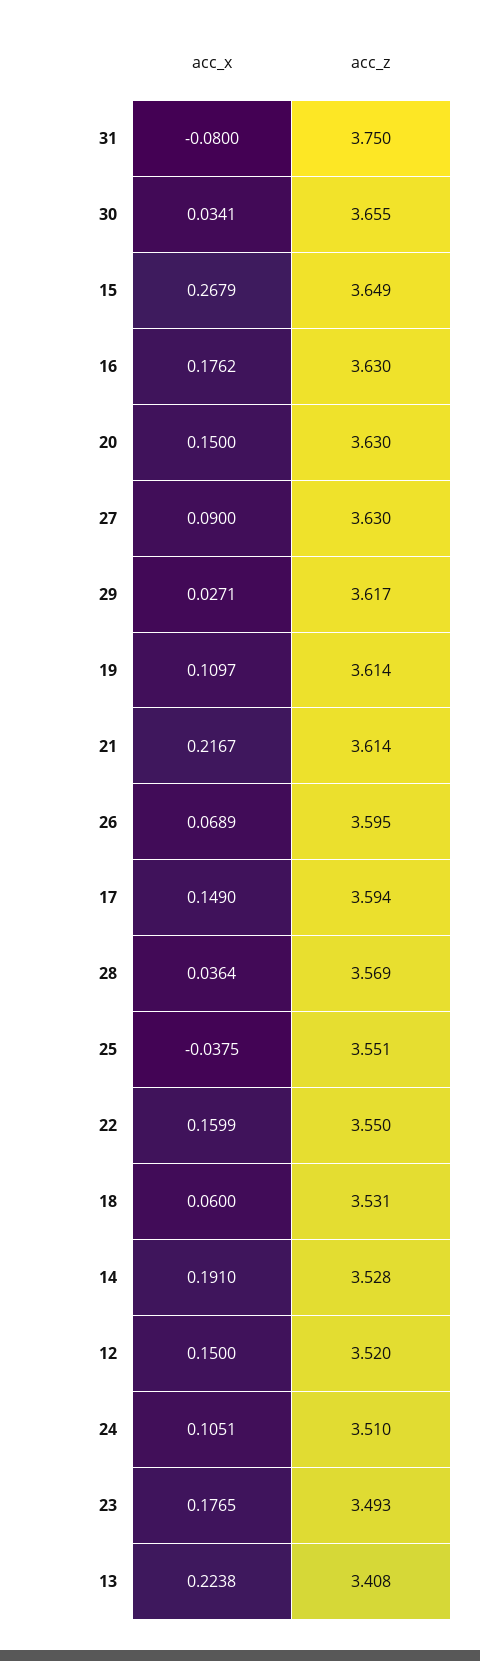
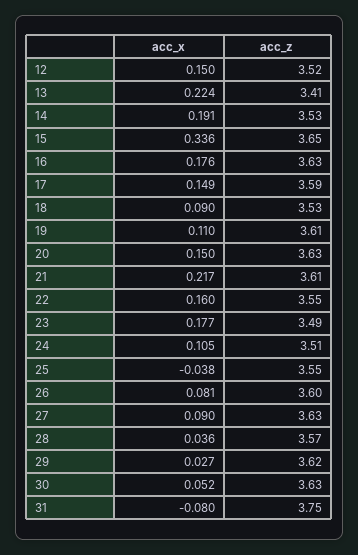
  {
    "acc_x": {
      "31": -0.08,
-     "30": 0.0341,
+     "30": 0.052,
-     "15": 0.2679,
+     "15": 0.336,
      "16": 0.1762,
      "20": 0.15,
      "27": 0.09,
      "29": 0.0271,
      "19": 0.1097,
      "21": 0.2167,
-     "26": 0.0689,
+     "26": 0.081,
      "17": 0.149,
      "28": 0.0364,
      "25": -0.0375,
      "22": 0.1599,
-     "18": 0.06,
+     "18": 0.09,
      "14": 0.191,
      "12": 0.15,
      "24": 0.1051,
      "23": 0.1765,
      "13": 0.2238
    },
    "acc_z": {
      "31": 3.75,
-     "30": 3.655,
+     "30": 3.63,
      "15": 3.649,
      "16": 3.63,
      "20": 3.63,
      "27": 3.63,
      "29": 3.617,
      "19": 3.614,
      "21": 3.614,
      "26": 3.595,
      "17": 3.594,
      "28": 3.569,
      "25": 3.551,
      "22": 3.55,
      "18": 3.531,
      "14": 3.528,
      "12": 3.52,
      "24": 3.51,
      "23": 3.493,
      "13": 3.408
    }
  }

